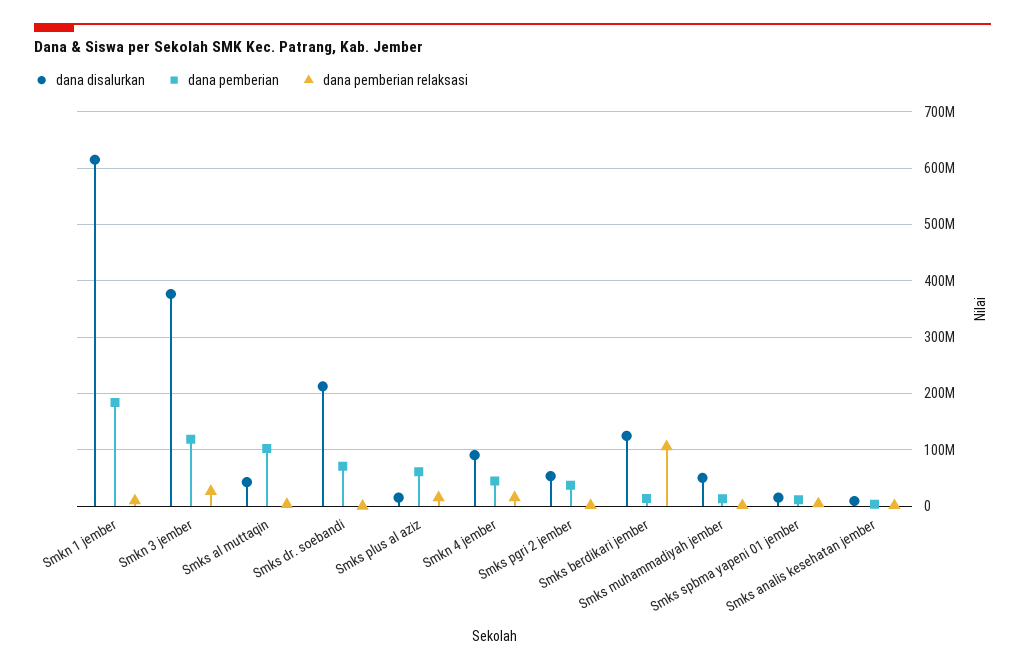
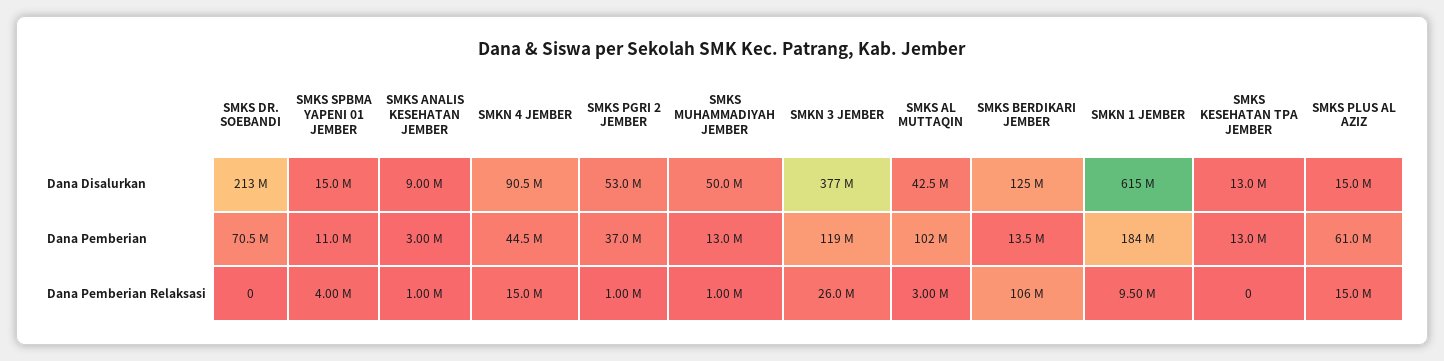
  {
    "dana disalurkan": {
      "Smkn 1 jember": 615000000,
      "Smkn 3 jember": 377000000,
      "Smks al muttaqin": 42500000,
      "Smks dr. soebandi": 213000000,
      "Smks plus al aziz": 15000000,
      "Smkn 4 jember": 90500000,
      "Smks pgri 2 jember": 53000000,
      "Smks berdikari jember": 125000000,
      "Smks muhammadiyah jember": 50000000,
      "Smks spbma yapeni 01 jember": 15000000,
-     "Smks analis kesehatan jember": 9000000
+     "Smks analis kesehatan jember": 9000000,
+     "SMKS KESEHATAN TPA JEMBER": 13000000
    },
    "dana pemberian": {
      "Smkn 1 jember": 184000000,
      "Smkn 3 jember": 119000000,
      "Smks al muttaqin": 102000000,
      "Smks dr. soebandi": 70500000,
      "Smks plus al aziz": 61000000,
      "Smkn 4 jember": 44500000,
      "Smks pgri 2 jember": 37000000,
      "Smks berdikari jember": 13500000,
      "Smks muhammadiyah jember": 13000000,
      "Smks spbma yapeni 01 jember": 11000000,
-     "Smks analis kesehatan jember": 3000000
+     "Smks analis kesehatan jember": 3000000,
+     "SMKS KESEHATAN TPA JEMBER": 13000000
    },
    "dana pemberian relaksasi": {
      "Smkn 1 jember": 9500000,
      "Smkn 3 jember": 26000000,
      "Smks al muttaqin": 3000000,
      "Smks dr. soebandi": 0,
      "Smks plus al aziz": 15000000,
      "Smkn 4 jember": 15000000,
      "Smks pgri 2 jember": 1000000,
      "Smks berdikari jember": 106000000,
      "Smks muhammadiyah jember": 1000000,
      "Smks spbma yapeni 01 jember": 4000000,
-     "Smks analis kesehatan jember": 1000000
+     "Smks analis kesehatan jember": 1000000,
+     "SMKS KESEHATAN TPA JEMBER": 0
    }
  }

